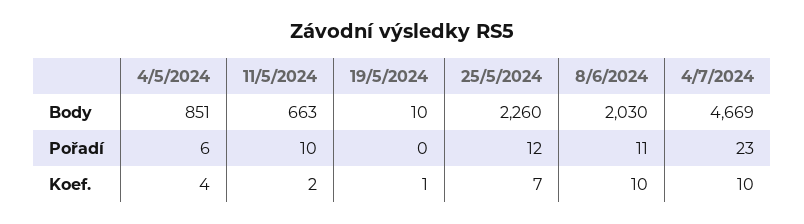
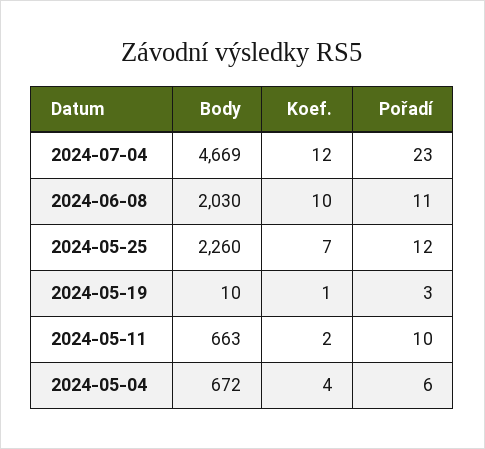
  {
    "4/5/2024": {
-     "Body": 851,
+     "Body": 672,
      "Pořadí": 6,
      "Koef.": 4
    },
    "11/5/2024": {
      "Body": 663,
      "Pořadí": 10,
      "Koef.": 2
    },
    "19/5/2024": {
      "Body": 10,
-     "Pořadí": 0,
+     "Pořadí": 3,
      "Koef.": 1
    },
    "25/5/2024": {
      "Body": 2260,
      "Pořadí": 12,
      "Koef.": 7
    },
    "8/6/2024": {
      "Body": 2030,
      "Pořadí": 11,
      "Koef.": 10
    },
    "4/7/2024": {
      "Body": 4669,
      "Pořadí": 23,
-     "Koef.": 10
+     "Koef.": 12
    }
  }

